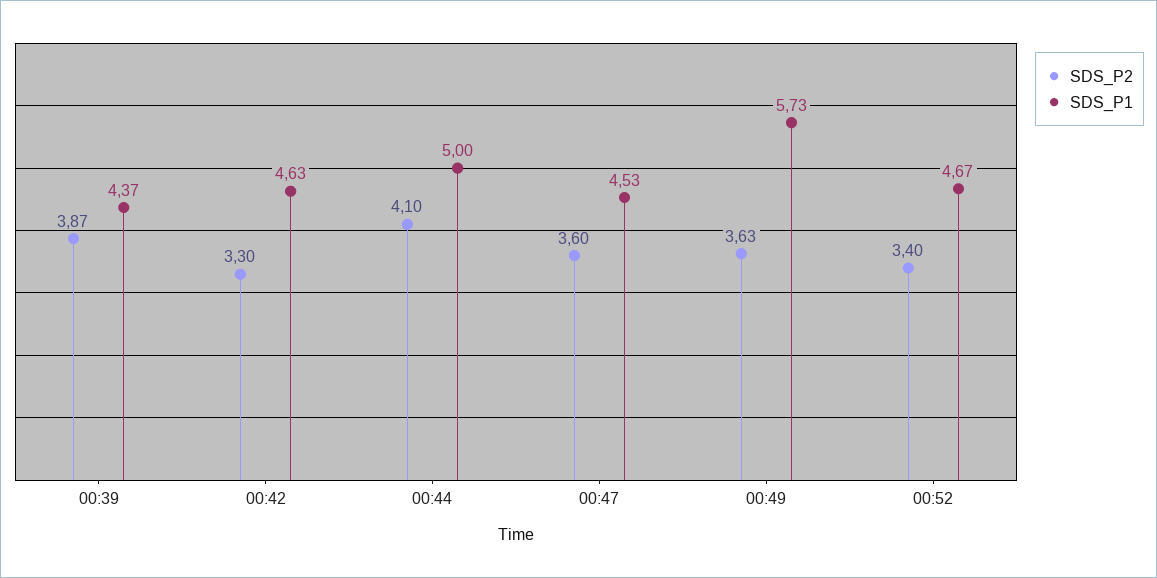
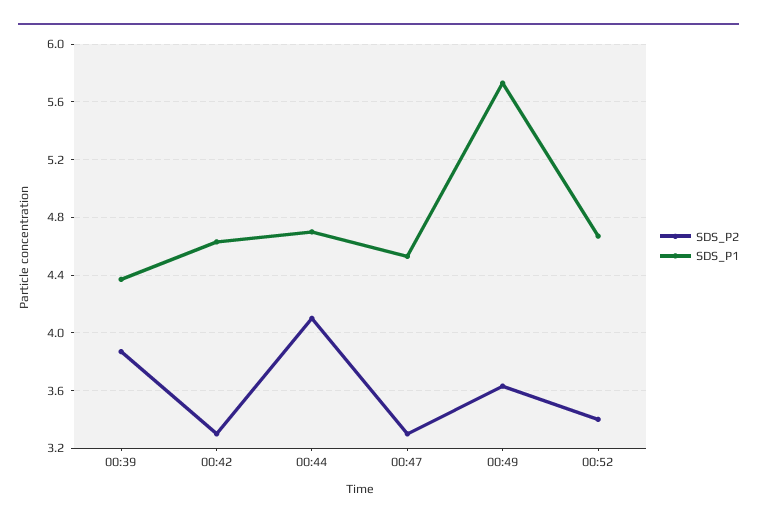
  {
    "SDS_P2": {
      "00:39": 3.87,
      "00:42": 3.3,
      "00:44": 4.1,
-     "00:47": 3.6,
+     "00:47": 3.3,
      "00:49": 3.63,
      "00:52": 3.4
    },
    "SDS_P1": {
      "00:39": 4.37,
      "00:42": 4.63,
-     "00:44": 5,
+     "00:44": 4.7,
      "00:47": 4.53,
      "00:49": 5.73,
      "00:52": 4.67
    }
  }

